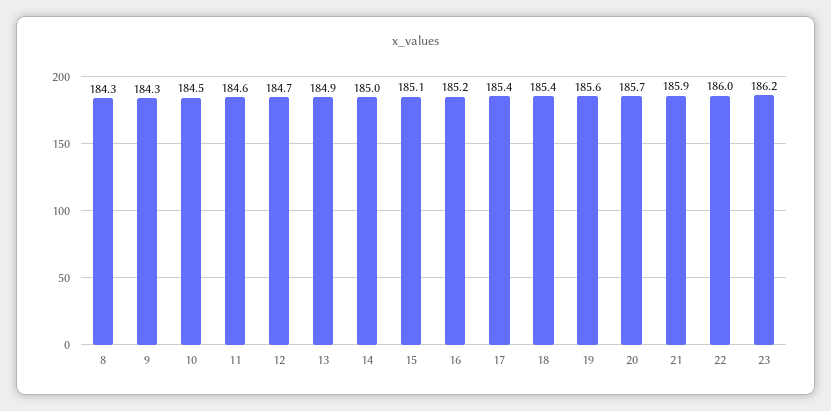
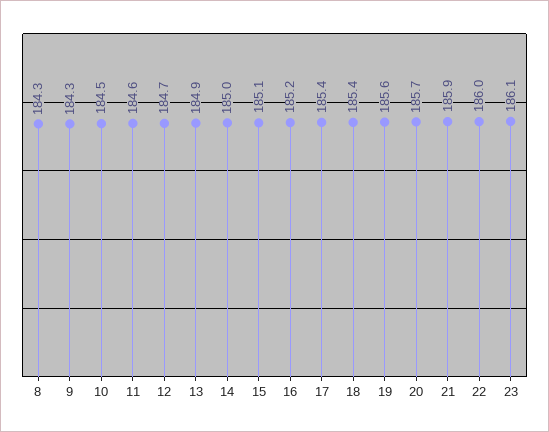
  {
    "8": 184.3,
    "9": 184.3,
    "10": 184.5,
    "11": 184.6,
    "12": 184.7,
    "13": 184.9,
    "14": 185,
    "15": 185.1,
    "16": 185.2,
    "17": 185.4,
    "18": 185.4,
    "19": 185.6,
    "20": 185.7,
    "21": 185.9,
    "22": 186,
-   "23": 186.2
+   "23": 186.1
  }

